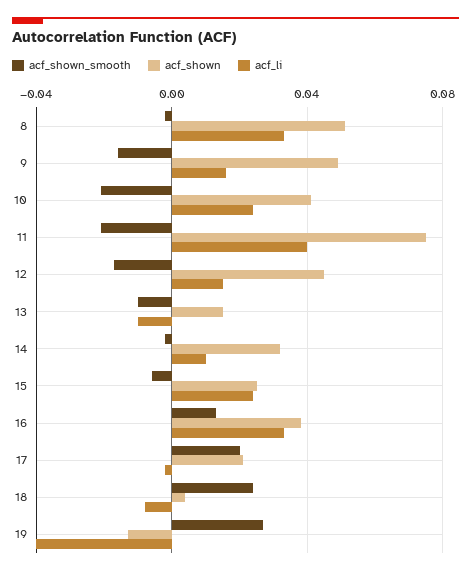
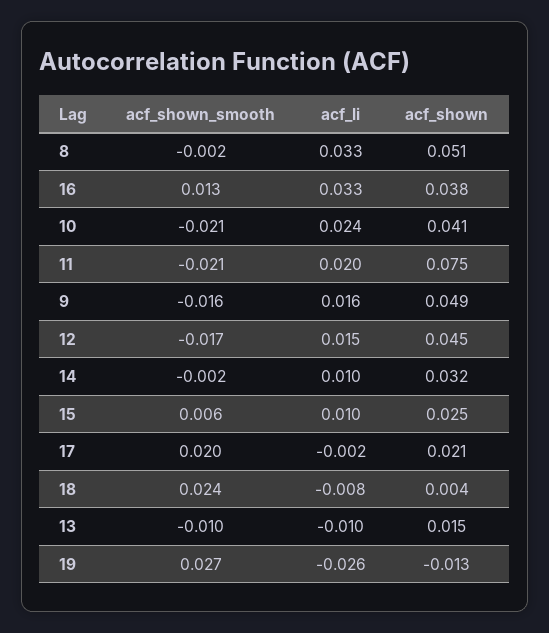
  {
    "acf_shown_smooth": {
      "8": -0.002,
      "9": -0.016,
      "10": -0.021,
      "11": -0.021,
      "12": -0.017,
      "13": -0.01,
      "14": -0.002,
-     "15": -0.005,
+     "15": 0.006,
      "16": 0.013,
      "17": 0.02,
      "18": 0.024,
      "19": 0.027
    },
    "acf_shown": {
      "8": 0.051,
      "9": 0.049,
      "10": 0.041,
      "11": 0.075,
      "12": 0.045,
      "13": 0.015,
      "14": 0.032,
      "15": 0.025,
      "16": 0.038,
      "17": 0.021,
      "18": 0.004,
      "19": -0.013
    },
    "acf_li": {
      "8": 0.033,
      "9": 0.016,
      "10": 0.024,
-     "11": 0.04,
+     "11": 0.02,
      "12": 0.015,
      "13": -0.01,
      "14": 0.01,
-     "15": 0.025,
+     "15": 0.01,
      "16": 0.033,
      "17": -0.002,
      "18": -0.008,
-     "19": -0.04
+     "19": -0.026
    }
  }

